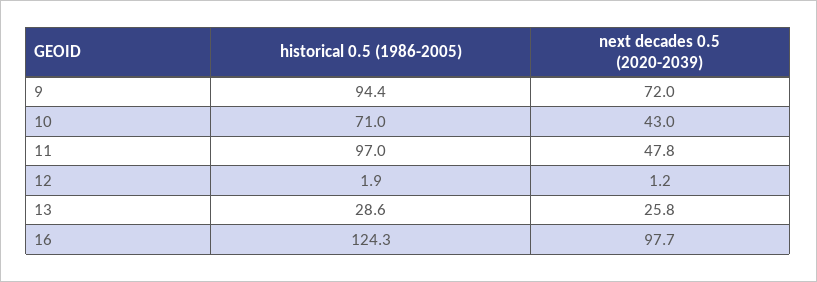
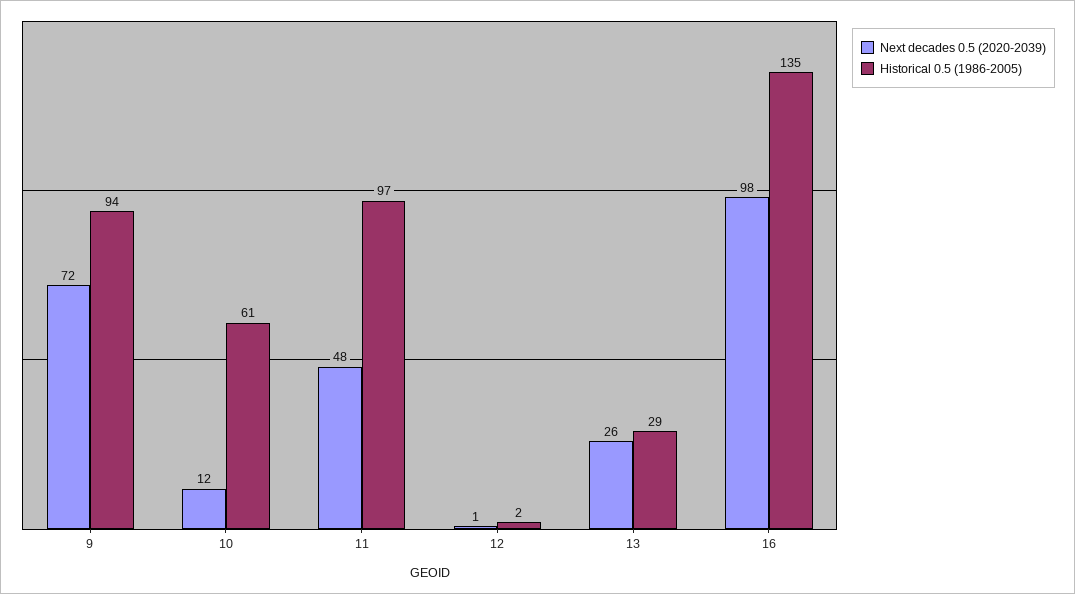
  {
    "historical 0.5 (1986-2005)": {
      "9": 94.4,
-     "10": 71,
+     "10": 61,
      "11": 97,
      "12": 1.9,
      "13": 28.6,
-     "16": 124.3
+     "16": 135
    },
    "next decades 0.5 (2020-2039)": {
      "9": 72,
-     "10": 43,
+     "10": 12,
      "11": 47.8,
      "12": 1.2,
      "13": 25.8,
      "16": 97.7
    }
  }

